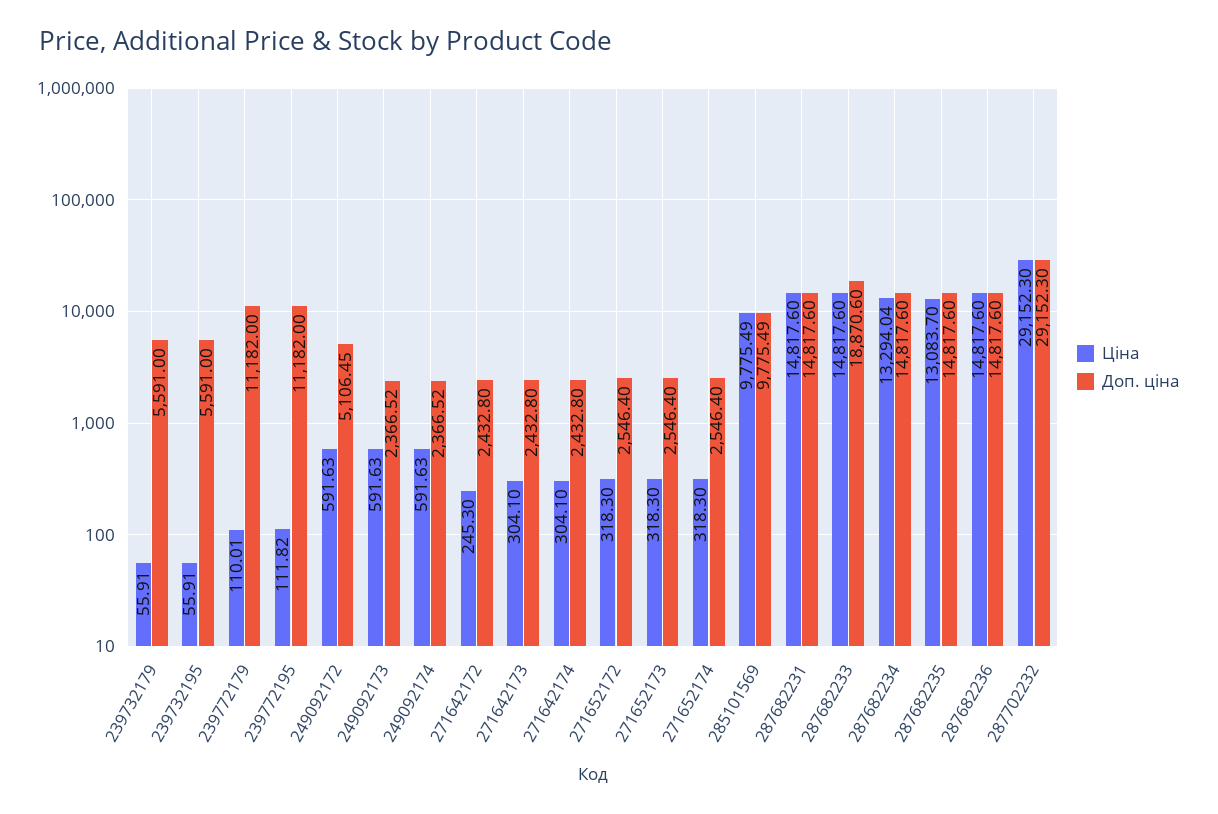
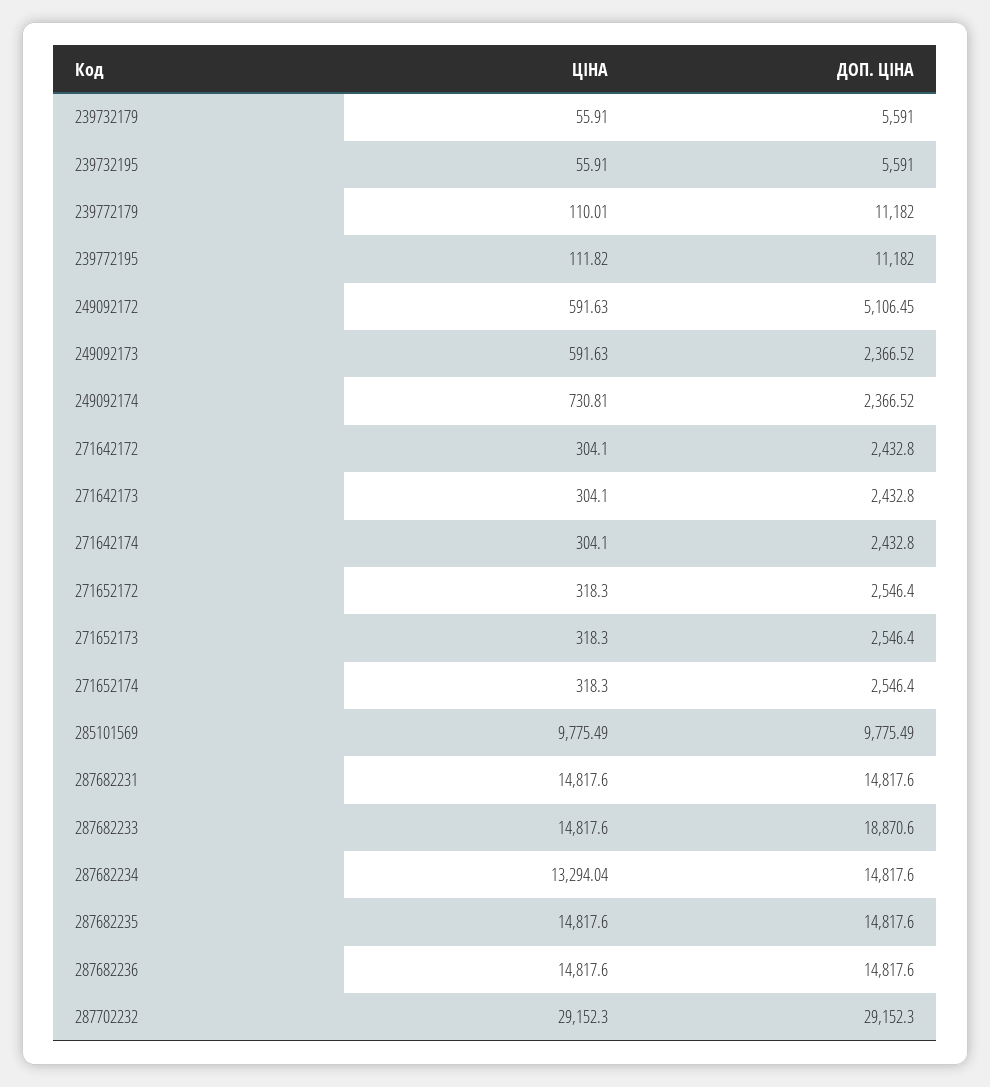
  {
    "Ціна": {
      "239732179": 55.91,
      "239732195": 55.91,
      "239772179": 110.01,
      "239772195": 111.82,
      "249092172": 591.63,
      "249092173": 591.63,
-     "249092174": 591.63,
+     "249092174": 730.81,
-     "271642172": 245.3,
+     "271642172": 304.1,
      "271642173": 304.1,
      "271642174": 304.1,
      "271652172": 318.3,
      "271652173": 318.3,
      "271652174": 318.3,
      "285101569": 9775.49,
      "287682231": 14817.6,
      "287682233": 14817.6,
      "287682234": 13294.04,
-     "287682235": 13083.7,
+     "287682235": 14817.6,
      "287682236": 14817.6,
      "287702232": 29152.3
    },
    "Доп. ціна": {
      "239732179": 5591,
      "239732195": 5591,
      "239772179": 11182,
      "239772195": 11182,
      "249092172": 5106.45,
      "249092173": 2366.52,
      "249092174": 2366.52,
      "271642172": 2432.8,
      "271642173": 2432.8,
      "271642174": 2432.8,
      "271652172": 2546.4,
      "271652173": 2546.4,
      "271652174": 2546.4,
      "285101569": 9775.49,
      "287682231": 14817.6,
      "287682233": 18870.6,
      "287682234": 14817.6,
      "287682235": 14817.6,
      "287682236": 14817.6,
      "287702232": 29152.3
    }
  }

